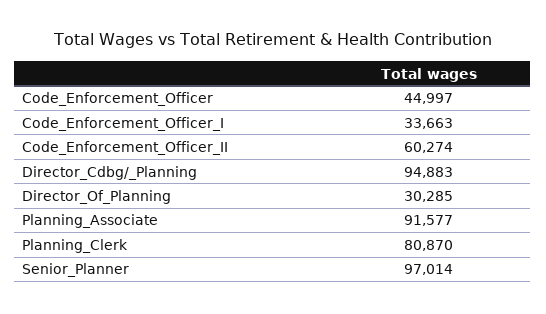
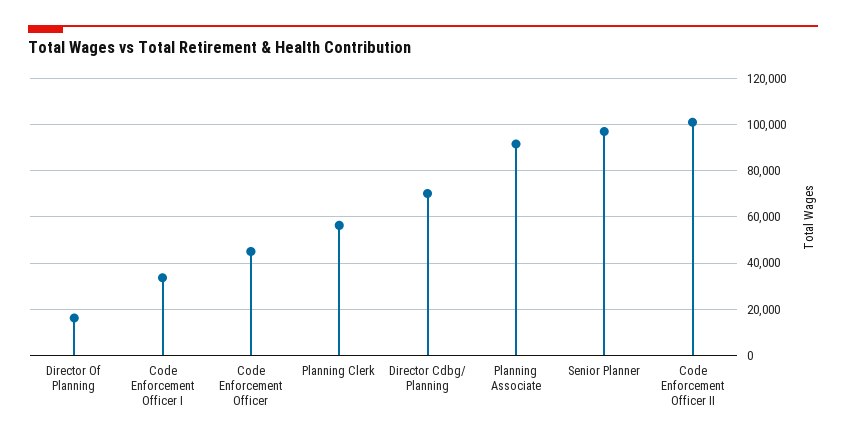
  {
    "Code_Enforcement_Officer": 44997,
    "Code_Enforcement_Officer_I": 33663,
-   "Code_Enforcement_Officer_II": 60274,
+   "Code_Enforcement_Officer_II": 100000,
-   "Director_Cdbg/_Planning": 94883,
+   "Director_Cdbg/_Planning": 70000,
-   "Director_Of_Planning": 30285,
+   "Director_Of_Planning": 15000,
    "Planning_Associate": 91577,
-   "Planning_Clerk": 80870,
+   "Planning_Clerk": 55000,
    "Senior_Planner": 97014
  }

